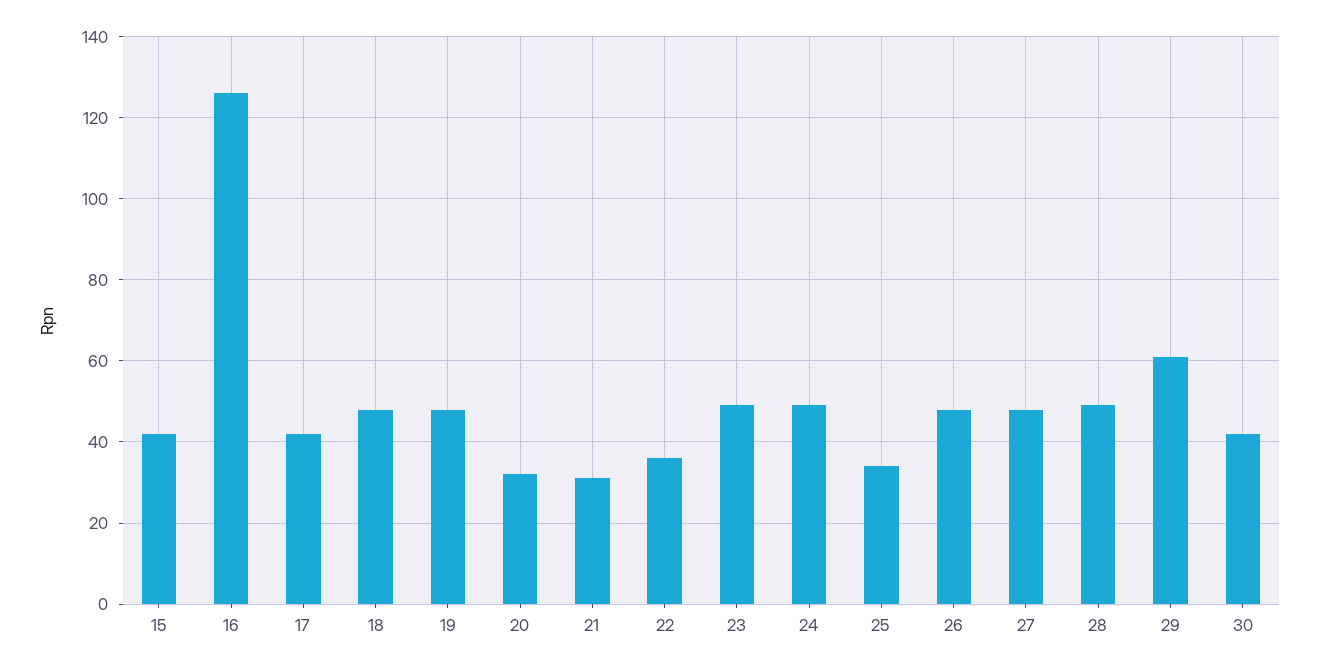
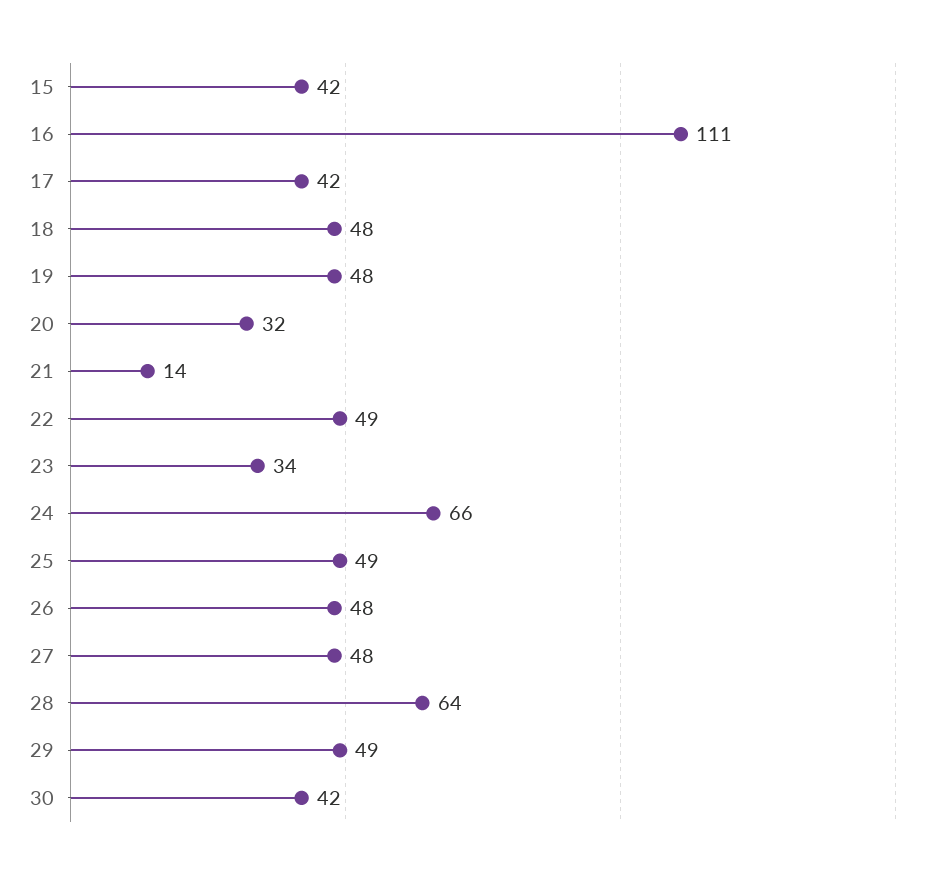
  {
    "15": 42,
-   "16": 125,
+   "16": 111,
    "17": 42,
    "18": 48,
    "19": 48,
    "20": 32,
-   "21": 30,
+   "21": 14,
-   "22": 35,
+   "22": 49,
-   "23": 50,
+   "23": 34,
-   "24": 50,
+   "24": 66,
-   "25": 35,
+   "25": 49,
    "26": 48,
    "27": 48,
-   "28": 50,
+   "28": 64,
-   "29": 60,
+   "29": 49,
    "30": 42
  }

